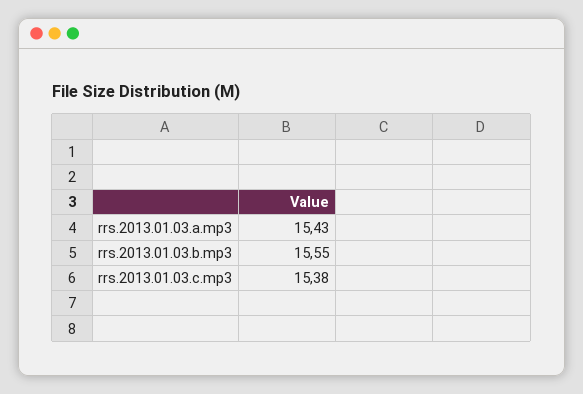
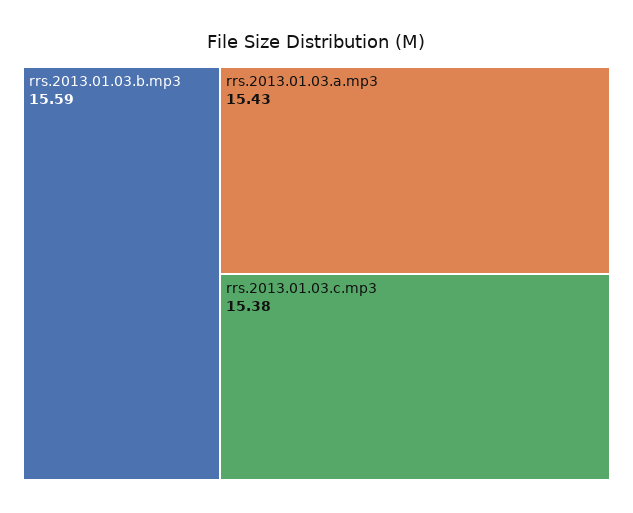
  {
    "rrs.2013.01.03.a.mp3": 15.43,
-   "rrs.2013.01.03.b.mp3": 15.55,
+   "rrs.2013.01.03.b.mp3": 15.59,
    "rrs.2013.01.03.c.mp3": 15.38
  }

